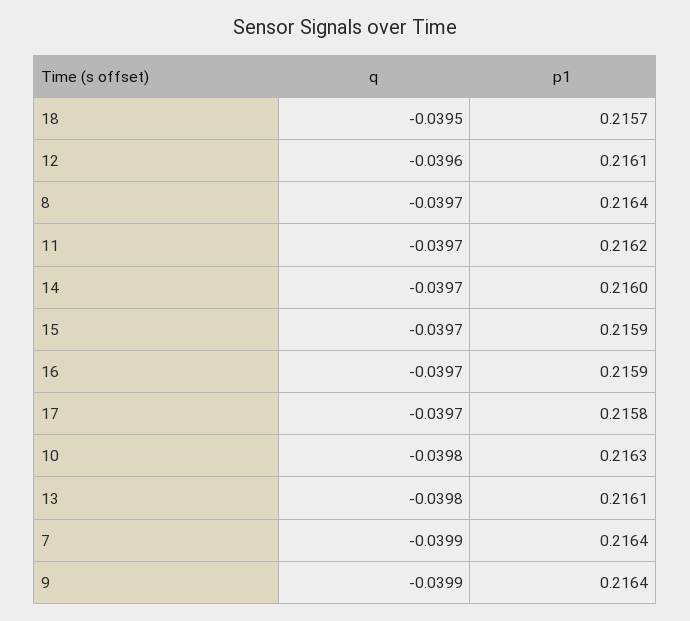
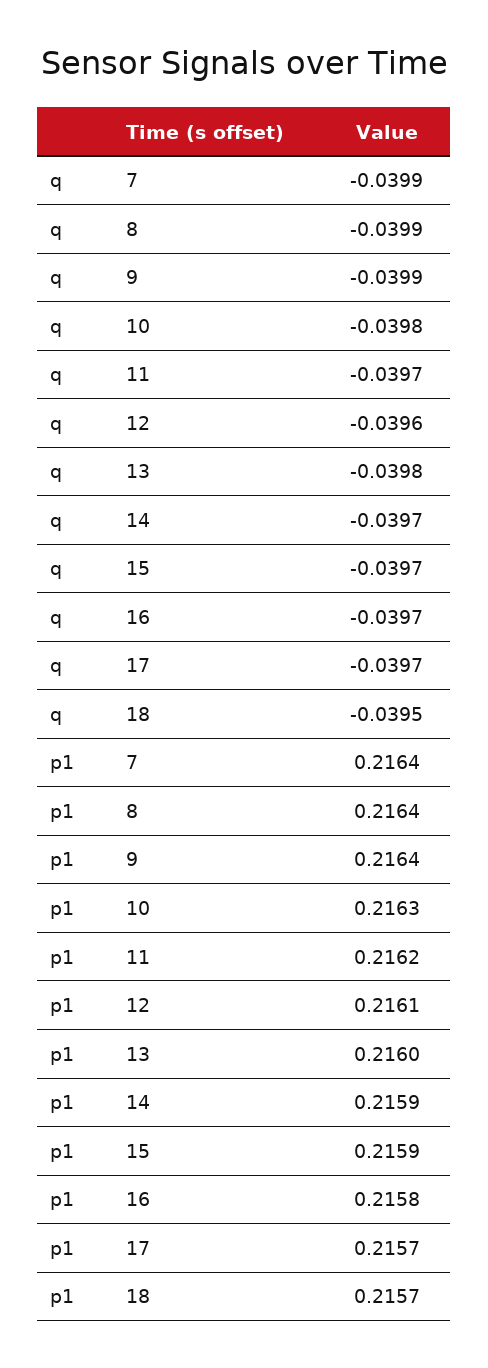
  {
    "q": {
      "18": -0.0395,
      "12": -0.0396,
-     "8": -0.0397,
+     "8": -0.0399,
      "11": -0.0397,
      "14": -0.0397,
      "15": -0.0397,
      "16": -0.0397,
      "17": -0.0397,
      "10": -0.0398,
      "13": -0.0398,
      "7": -0.0399,
      "9": -0.0399
    },
    "p1": {
      "18": 0.2157,
      "12": 0.2161,
      "8": 0.2164,
      "11": 0.2162,
-     "14": 0.216,
+     "14": 0.2159,
      "15": 0.2159,
-     "16": 0.2159,
+     "16": 0.2158,
-     "17": 0.2158,
+     "17": 0.2157,
      "10": 0.2163,
-     "13": 0.2161,
+     "13": 0.216,
      "7": 0.2164,
      "9": 0.2164
    }
  }

